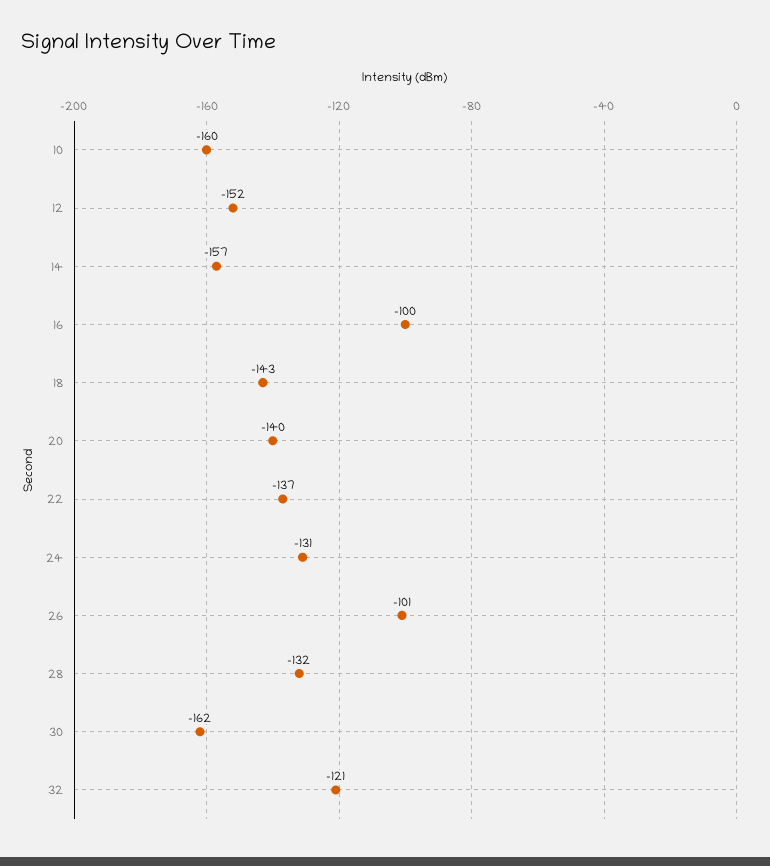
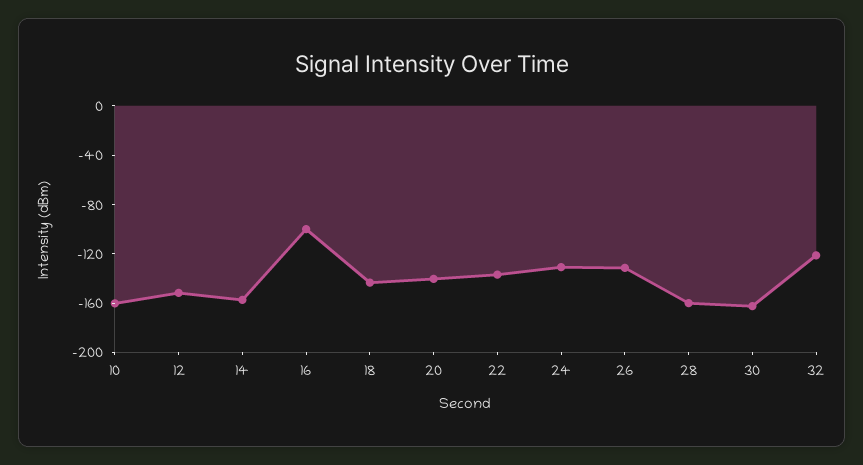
  {
    "10": -160,
    "12": -152,
    "14": -157,
    "16": -100,
    "18": -143,
    "20": -140,
    "22": -137,
    "24": -131,
-   "26": -101,
+   "26": -130,
-   "28": -132,
+   "28": -160,
    "30": -162,
    "32": -121
  }

